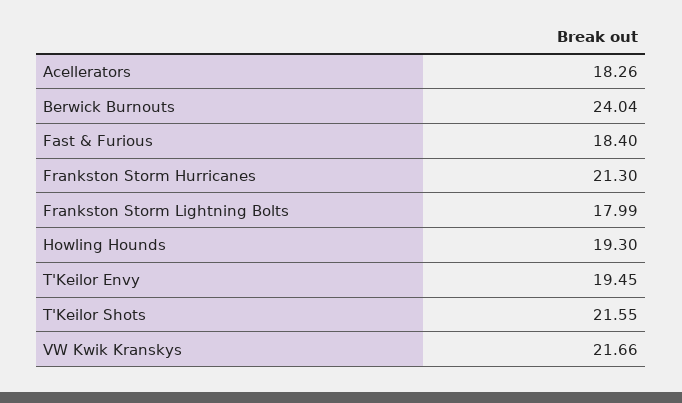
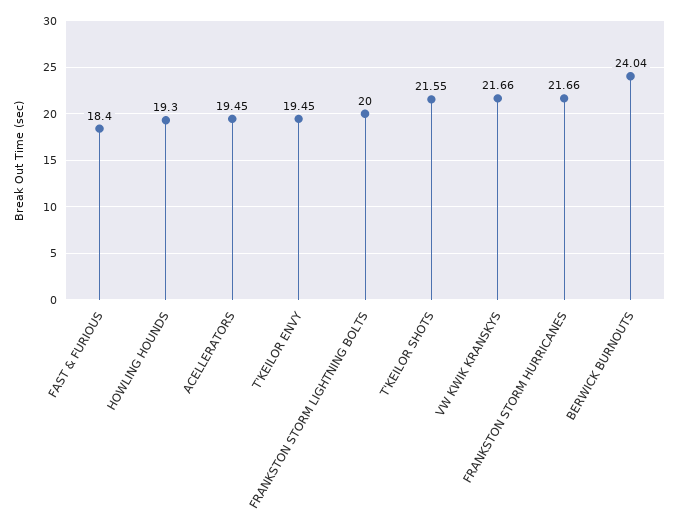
  {
-   "Acellerators": 18.26,
+   "Acellerators": 19.45,
    "Berwick Burnouts": 24.04,
    "Fast & Furious": 18.4,
-   "Frankston Storm Hurricanes": 21.3,
+   "Frankston Storm Hurricanes": 21.66,
-   "Frankston Storm Lightning Bolts": 17.99,
+   "Frankston Storm Lightning Bolts": 20,
    "Howling Hounds": 19.3,
    "T'Keilor Envy": 19.45,
    "T'Keilor Shots": 21.55,
    "VW Kwik Kranskys": 21.66
  }

